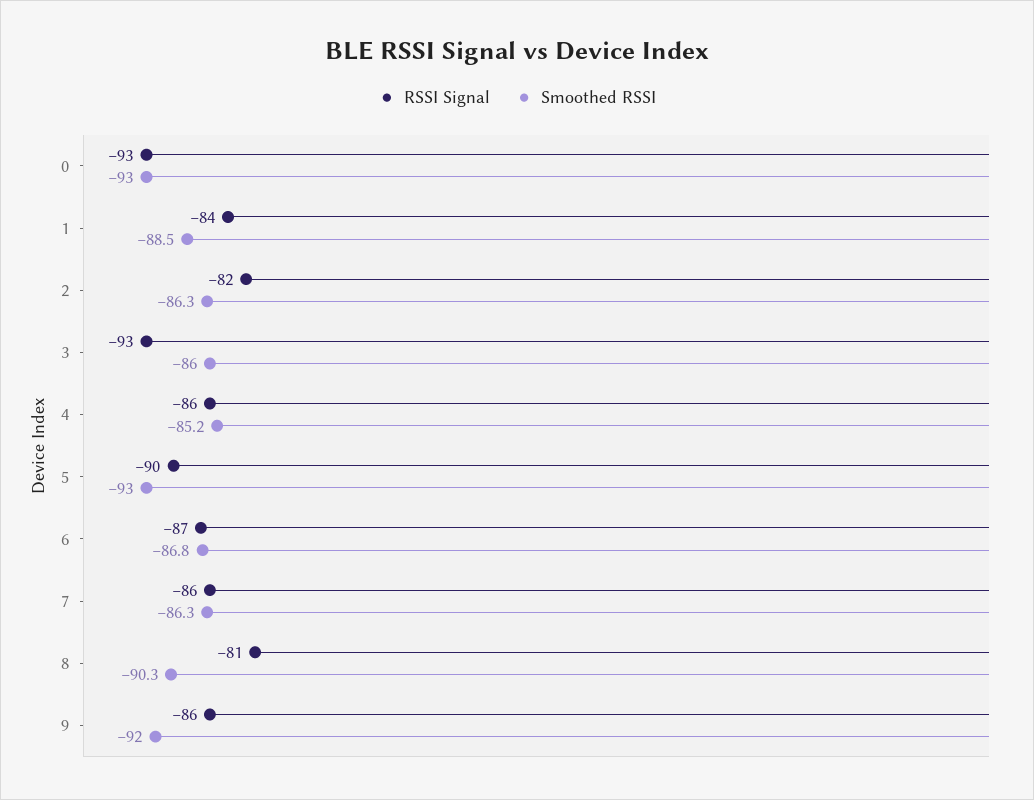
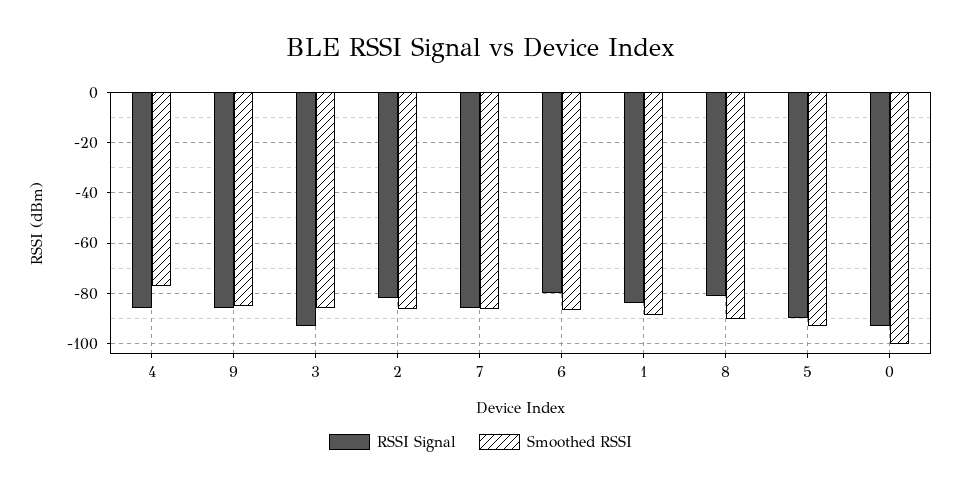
  {
    "RSSI Signal": {
      "0": -93,
      "1": -84,
      "2": -82,
      "3": -93,
      "4": -86,
      "5": -90,
-     "6": -87,
+     "6": -80,
      "7": -86,
      "8": -81,
      "9": -86
    },
    "Smoothed RSSI": {
-     "0": -93,
+     "0": -100,
      "1": -88.5,
      "2": -86.3,
      "3": -86,
-     "4": -85.2,
+     "4": -77.5,
      "5": -93,
      "6": -86.8,
      "7": -86.3,
      "8": -90.3,
-     "9": -92
+     "9": -85
    }
  }

